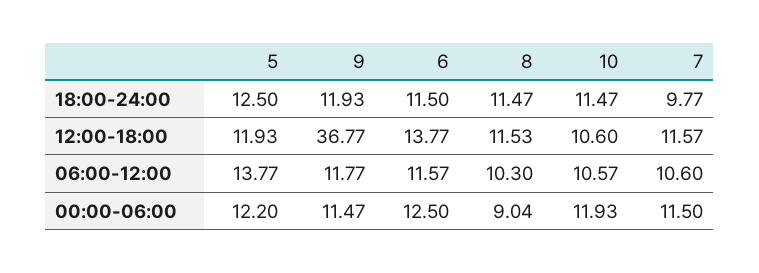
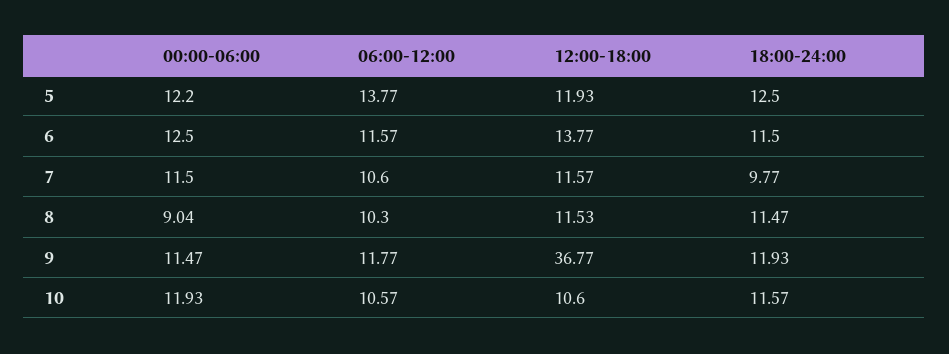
  {
    "5": {
      "18:00-24:00": 12.5,
      "12:00-18:00": 11.93,
      "06:00-12:00": 13.77,
      "00:00-06:00": 12.2
    },
    "9": {
      "18:00-24:00": 11.93,
      "12:00-18:00": 36.77,
      "06:00-12:00": 11.77,
      "00:00-06:00": 11.47
    },
    "6": {
      "18:00-24:00": 11.5,
      "12:00-18:00": 13.77,
      "06:00-12:00": 11.57,
      "00:00-06:00": 12.5
    },
    "8": {
      "18:00-24:00": 11.47,
      "12:00-18:00": 11.53,
      "06:00-12:00": 10.3,
      "00:00-06:00": 9.04
    },
    "10": {
-     "18:00-24:00": 11.47,
+     "18:00-24:00": 11.57,
      "12:00-18:00": 10.6,
      "06:00-12:00": 10.57,
      "00:00-06:00": 11.93
    },
    "7": {
      "18:00-24:00": 9.77,
      "12:00-18:00": 11.57,
      "06:00-12:00": 10.6,
      "00:00-06:00": 11.5
    }
  }

